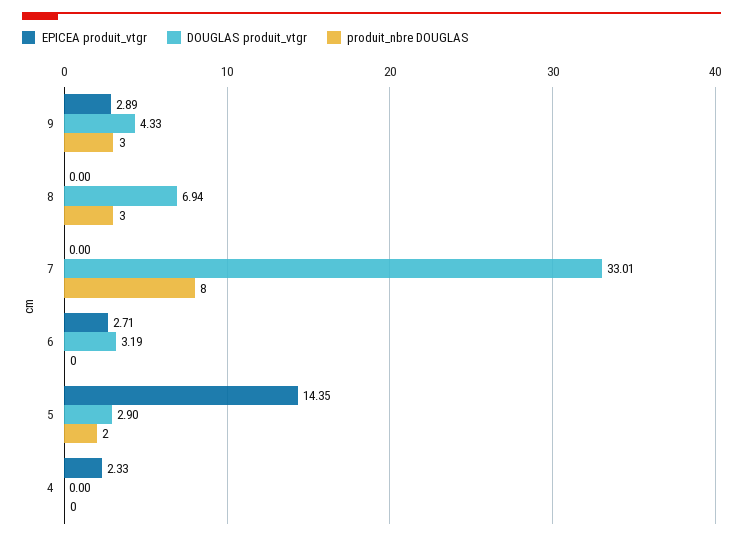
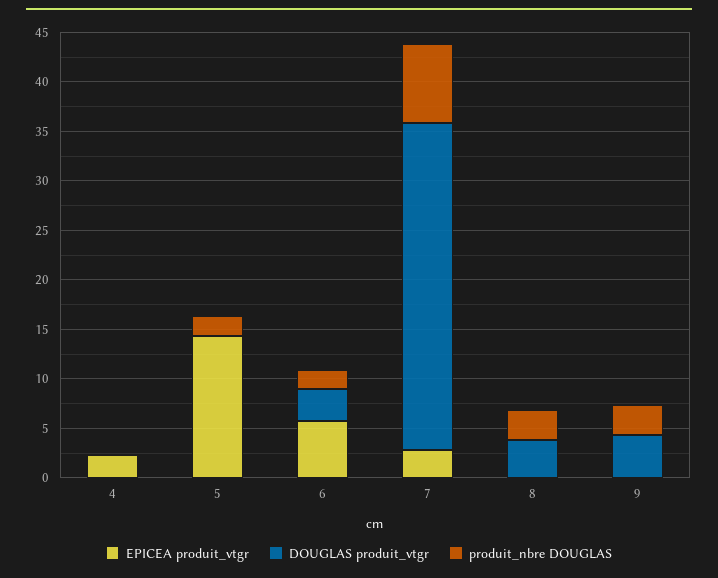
  {
    "EPICEA produit_vtgr": {
-     "9": 2.89,
+     "9": 0,
      "8": 0,
-     "7": 0,
+     "7": 3,
-     "6": 2.71,
+     "6": 6,
      "5": 14.35,
      "4": 2.33
    },
    "DOUGLAS produit_vtgr": {
      "9": 4.33,
-     "8": 6.94,
+     "8": 4,
      "7": 33.01,
      "6": 3.19,
-     "5": 2.9,
+     "5": 0,
      "4": 0
    },
    "produit_nbre DOUGLAS": {
      "9": 3,
      "8": 3,
      "7": 8,
-     "6": 0,
+     "6": 2,
      "5": 2,
      "4": 0
    }
  }

